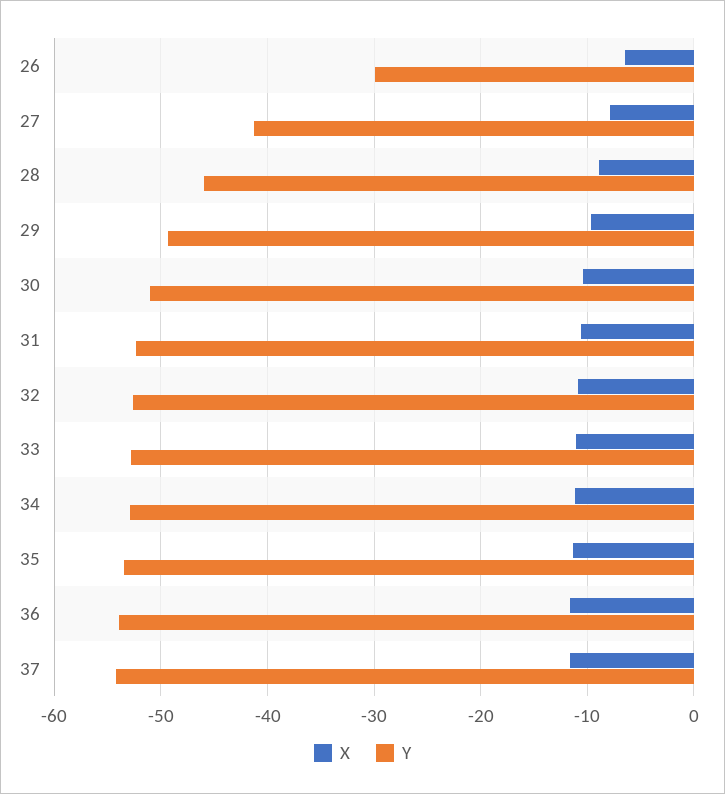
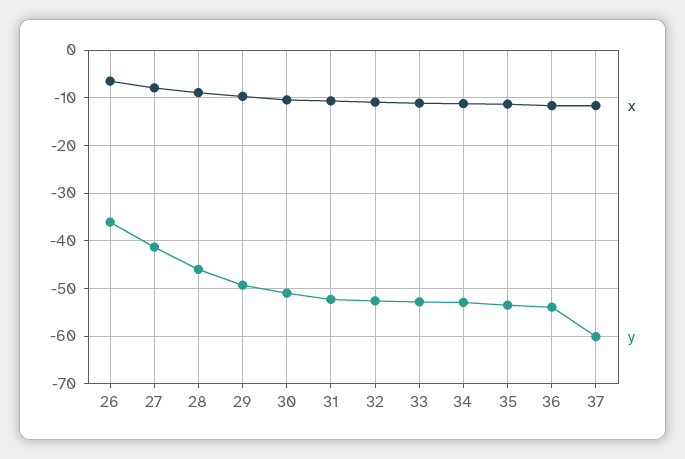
  {
    "X": {
      "26": -7,
      "27": -8,
      "28": -9,
      "29": -10,
      "30": -10,
      "31": -11,
      "32": -11,
      "33": -11,
      "34": -11,
      "35": -11,
      "36": -12,
      "37": -12
    },
    "Y": {
-     "26": -30,
+     "26": -36,
      "27": -41,
      "28": -46,
      "29": -49,
      "30": -51,
      "31": -52,
      "32": -53,
      "33": -53,
      "34": -53,
      "35": -54,
      "36": -54,
-     "37": -54
+     "37": -60
    }
  }

